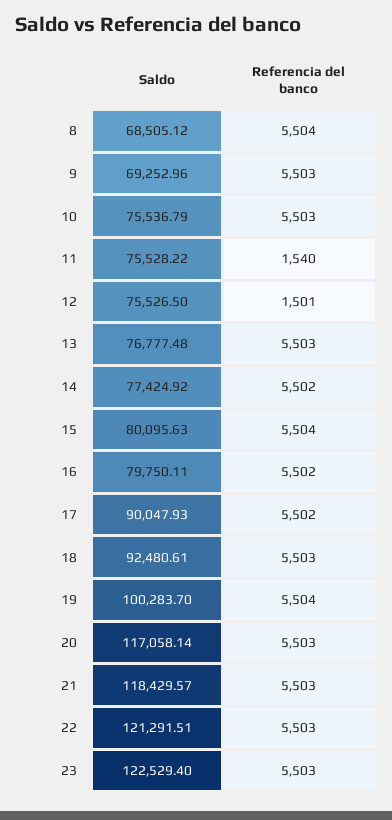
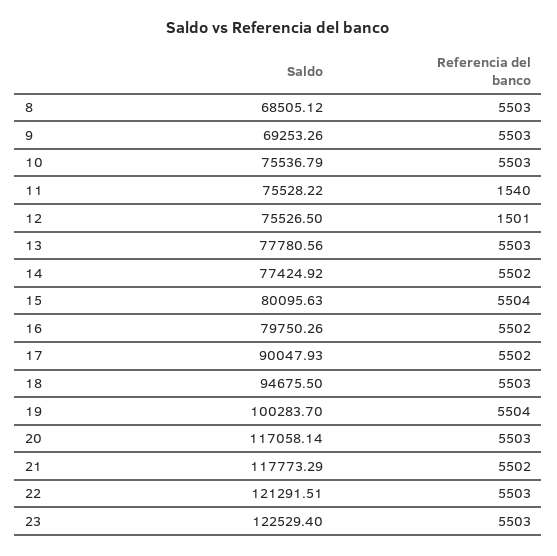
  {
    "Saldo": {
      "8": 68505.12,
-     "9": 69252.96,
+     "9": 69253.26,
      "10": 75536.79,
      "11": 75528.22,
      "12": 75526.5,
-     "13": 76777.48,
+     "13": 77780.56,
      "14": 77424.92,
      "15": 80095.63,
-     "16": 79750.11,
+     "16": 79750.26,
      "17": 90047.93,
-     "18": 92480.61,
+     "18": 94675.5,
      "19": 100283.7,
      "20": 117058.14,
-     "21": 118429.57,
+     "21": 117773.29,
      "22": 121291.51,
      "23": 122529.4
    },
    "Referencia del banco": {
-     "8": 5504,
+     "8": 5503,
      "9": 5503,
      "10": 5503,
      "11": 1540,
      "12": 1501,
      "13": 5503,
      "14": 5502,
      "15": 5504,
      "16": 5502,
      "17": 5502,
      "18": 5503,
      "19": 5504,
      "20": 5503,
-     "21": 5503,
+     "21": 5502,
      "22": 5503,
      "23": 5503
    }
  }

